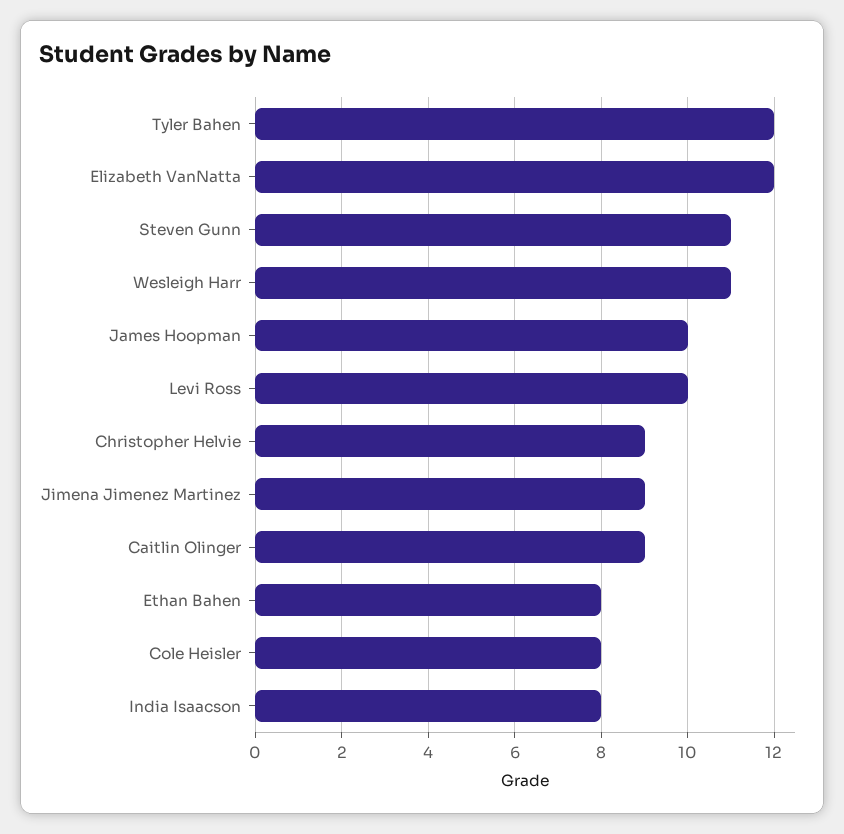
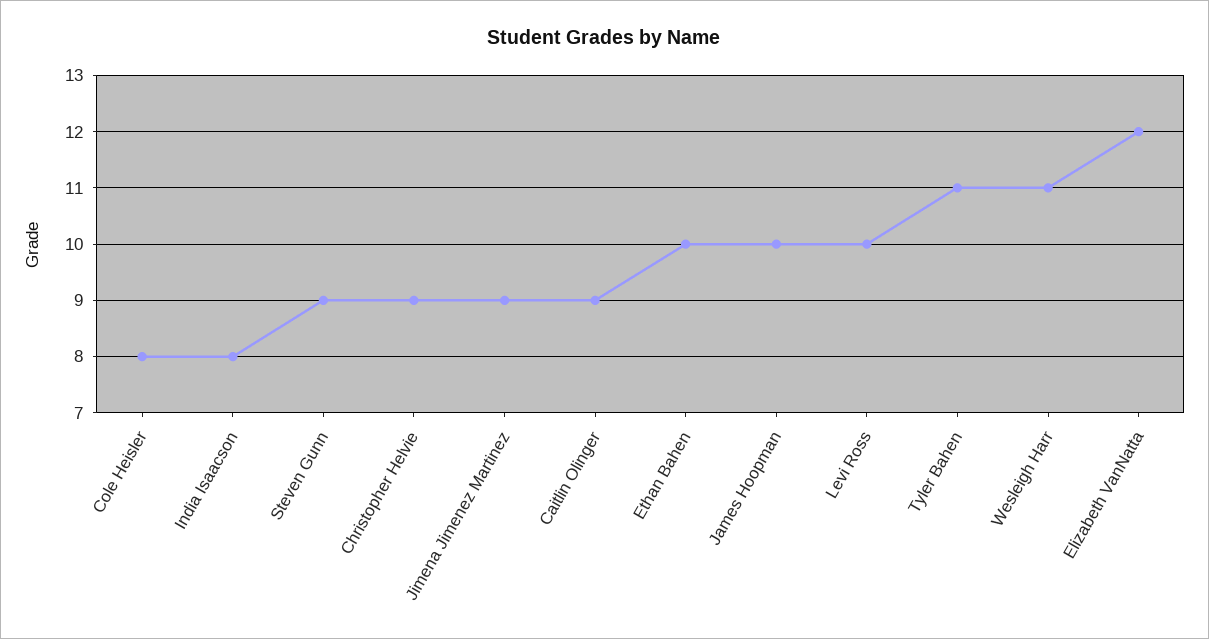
  {
-   "Tyler Bahen": 12,
+   "Tyler Bahen": 11,
    "Elizabeth VanNatta": 12,
-   "Steven Gunn": 11,
+   "Steven Gunn": 9,
    "Wesleigh Harr": 11,
    "James Hoopman": 10,
    "Levi Ross": 10,
    "Christopher Helvie": 9,
    "Jimena Jimenez Martinez": 9,
    "Caitlin Olinger": 9,
-   "Ethan Bahen": 8,
+   "Ethan Bahen": 10,
    "Cole Heisler": 8,
    "India Isaacson": 8
  }

